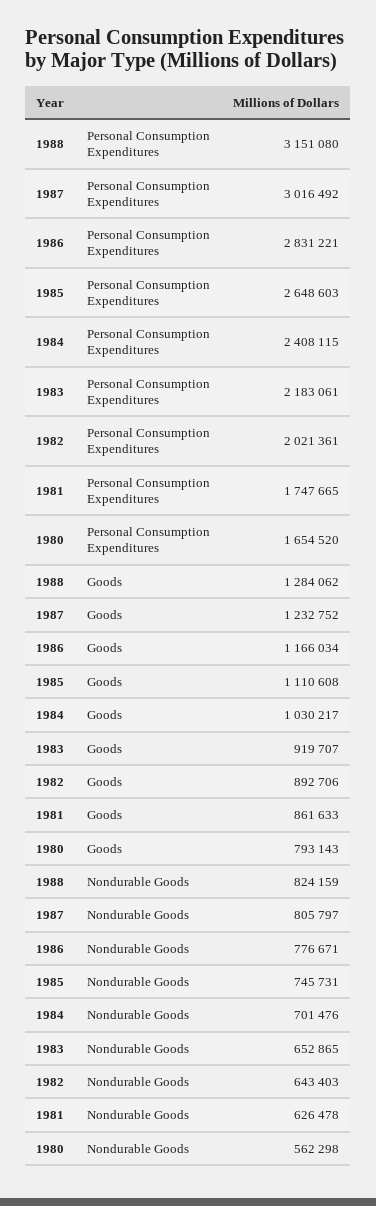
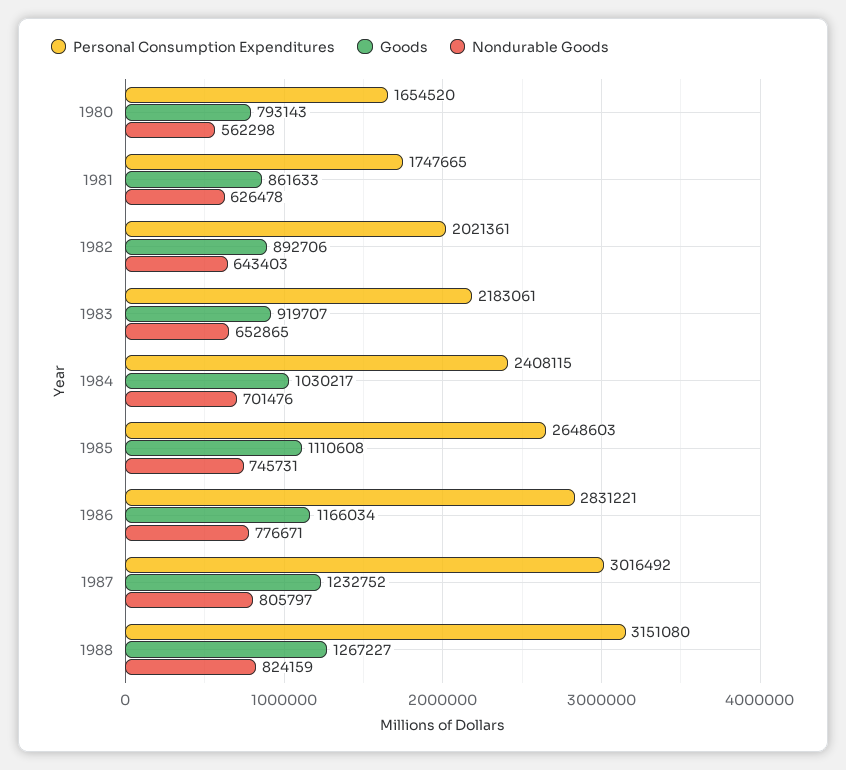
  {
    "Personal Consumption Expenditures": {
      "1988": 3151080,
      "1987": 3016492,
      "1986": 2831221,
      "1985": 2648603,
      "1984": 2408115,
      "1983": 2183061,
      "1982": 2021361,
      "1981": 1747665,
      "1980": 1654520
    },
    "Goods": {
-     "1988": 1284062,
+     "1988": 1267227,
      "1987": 1232752,
      "1986": 1166034,
      "1985": 1110608,
      "1984": 1030217,
      "1983": 919707,
      "1982": 892706,
      "1981": 861633,
      "1980": 793143
    },
    "Nondurable Goods": {
      "1988": 824159,
      "1987": 805797,
      "1986": 776671,
      "1985": 745731,
      "1984": 701476,
      "1983": 652865,
      "1982": 643403,
      "1981": 626478,
      "1980": 562298
    }
  }

